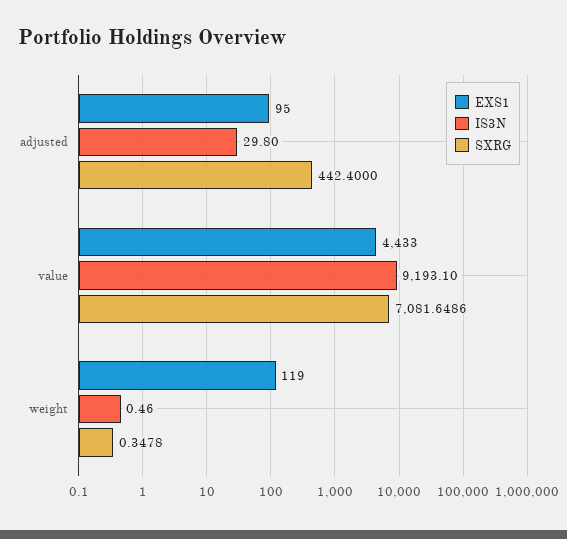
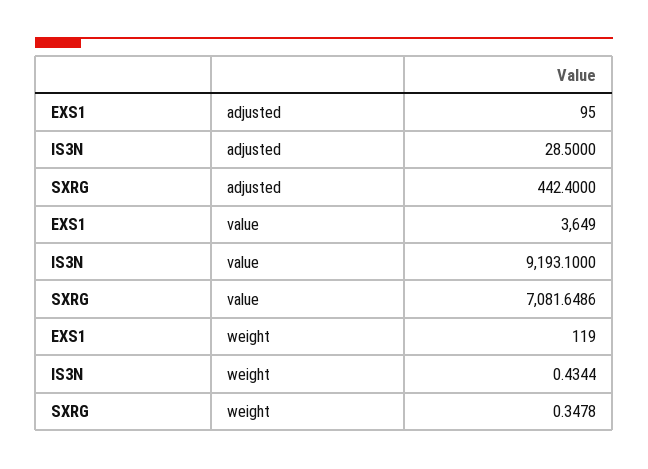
  {
    "EXS1": {
      "adjusted": 95,
-     "value": 4433,
+     "value": 3649,
      "weight": 119
    },
    "IS3N": {
-     "adjusted": 29.8,
+     "adjusted": 28.5,
      "value": 9193.1,
-     "weight": 0.46
+     "weight": 0.4344
    },
    "SXRG": {
      "adjusted": 442.4,
      "value": 7081.6486,
      "weight": 0.3478
    }
  }

